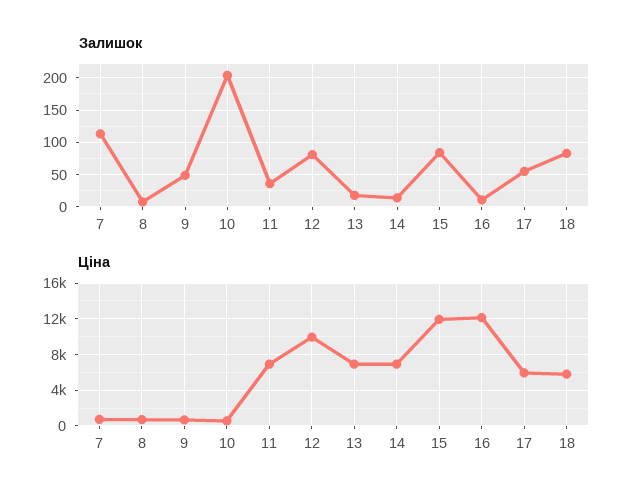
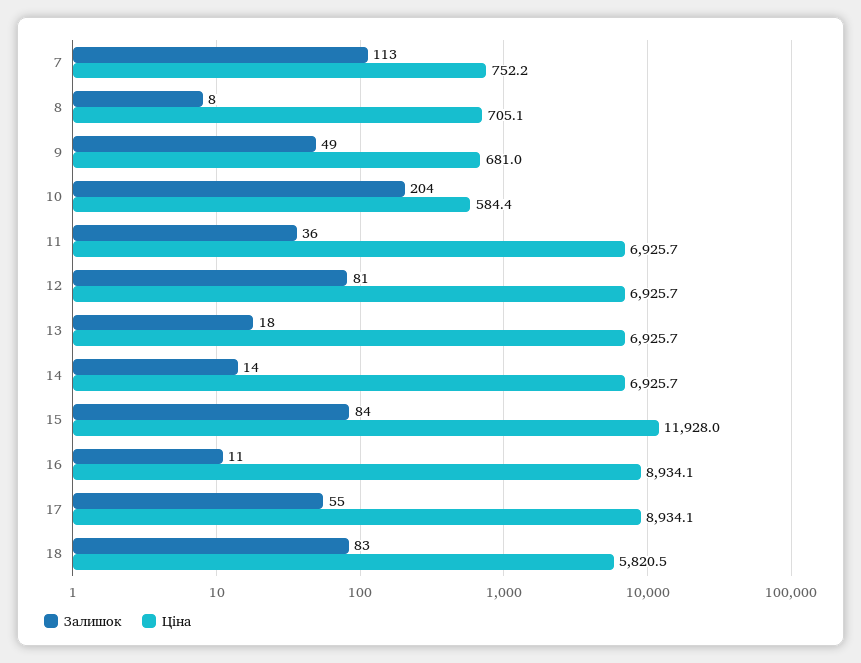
  {
    "Залишок": {
      "7": 113,
      "8": 8,
      "9": 49,
      "10": 204,
      "11": 36,
      "12": 81,
      "13": 18,
      "14": 14,
      "15": 84,
      "16": 11,
      "17": 55,
      "18": 83
    },
    "Ціна": {
      "7": 752.2,
      "8": 705.1,
      "9": 681,
      "10": 584.4,
      "11": 6925.7,
-     "12": 10000,
+     "12": 6925.7,
      "13": 6925.7,
      "14": 6925.7,
      "15": 11928,
-     "16": 12000,
+     "16": 8934.1,
-     "17": 6000,
+     "17": 8934.1,
      "18": 5820.5
    }
  }

